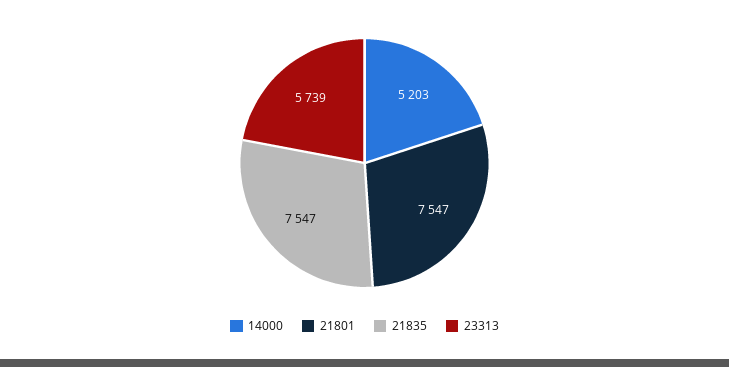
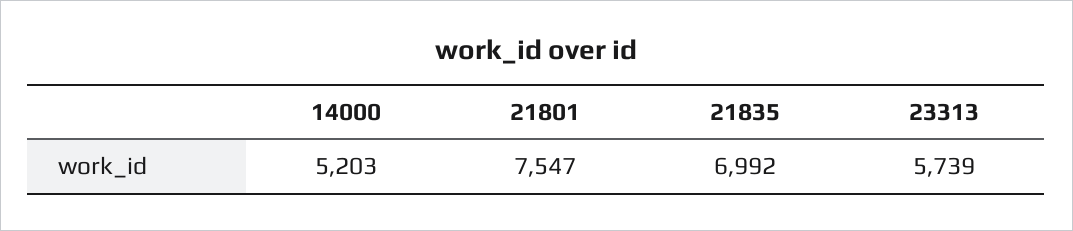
  {
    "14000": 5203,
    "21801": 7547,
-   "21835": 7547,
+   "21835": 6992,
    "23313": 5739
  }

